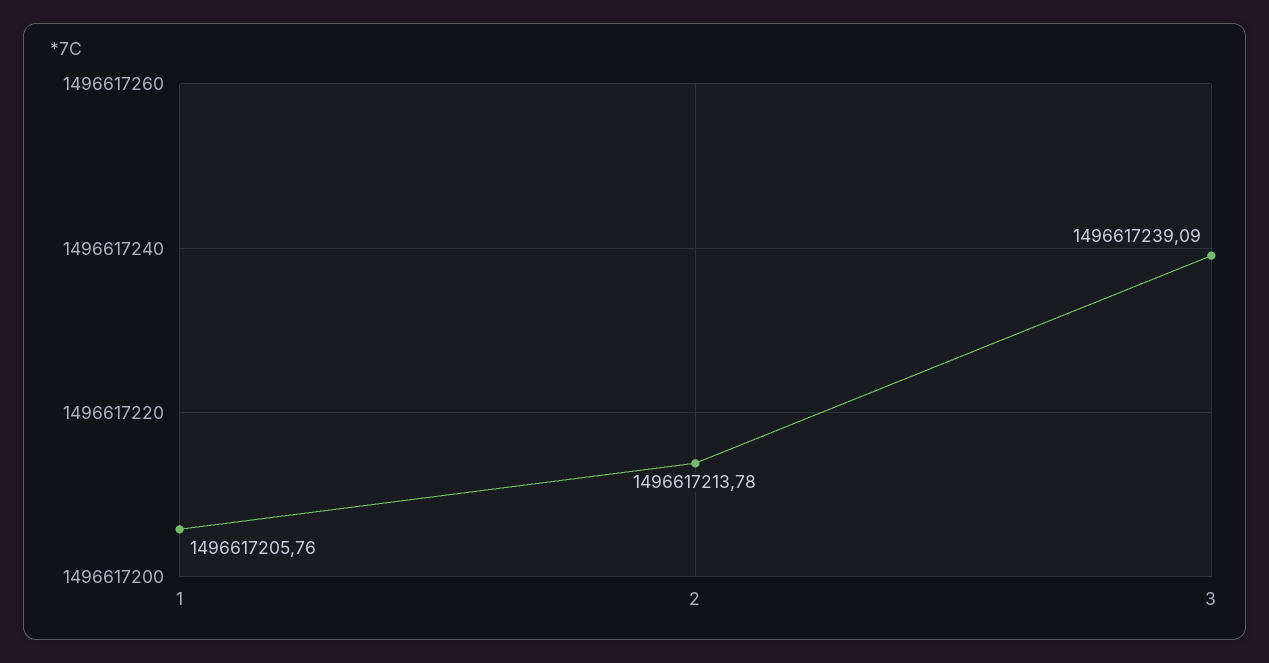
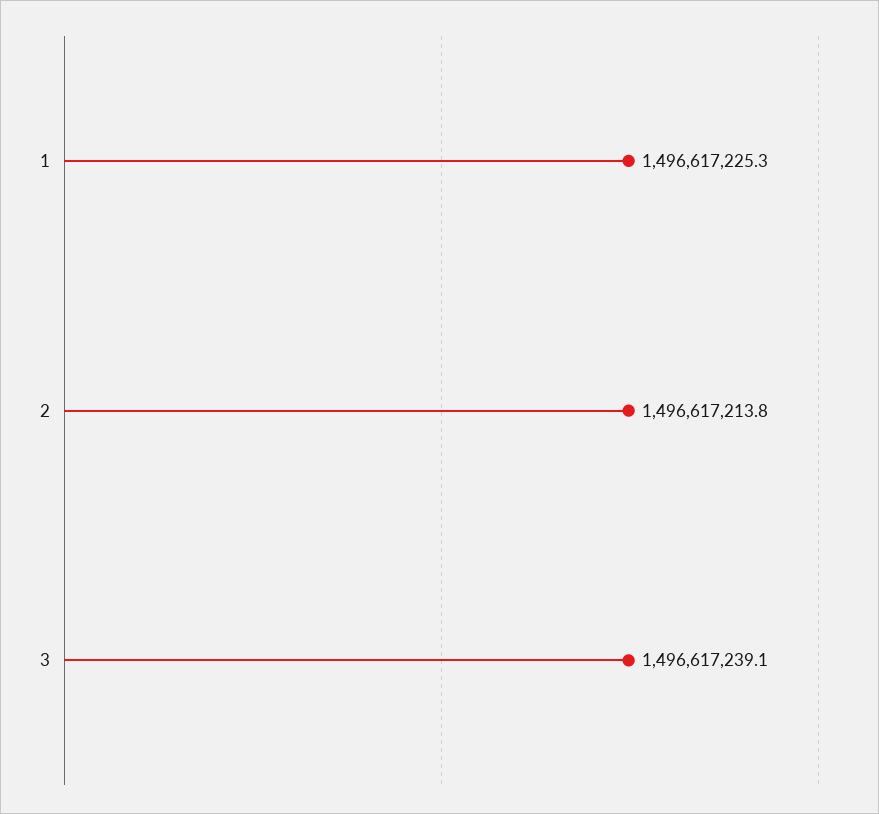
  {
-   "1": 1496617205.76,
+   "1": 1496617225.3,
    "2": 1496617213.78,
    "3": 1496617239.09
  }

